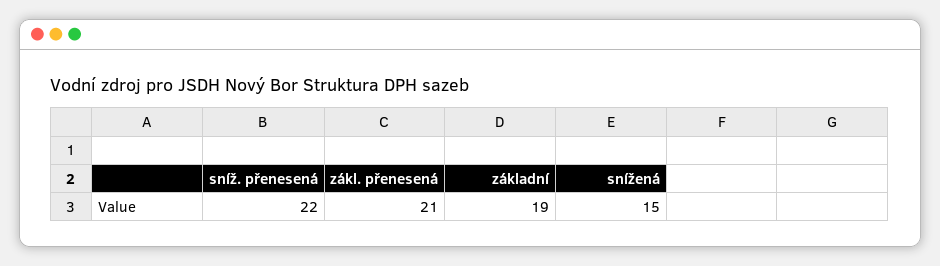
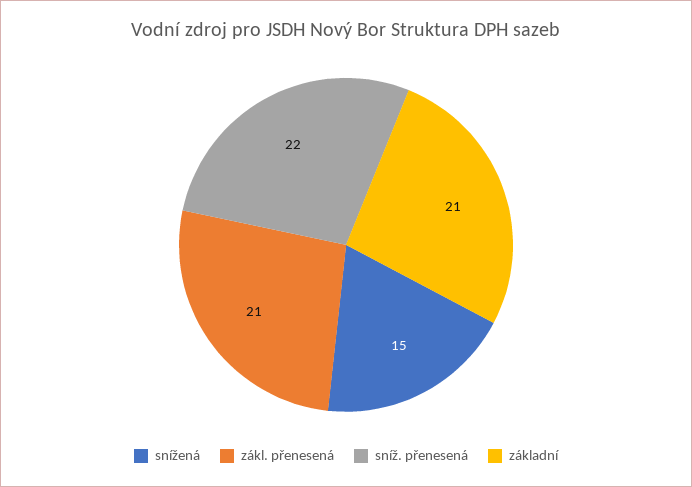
  {
    "sníž. přenesená": 22,
    "zákl. přenesená": 21,
-   "základní": 19,
+   "základní": 21,
    "snížená": 15
  }

